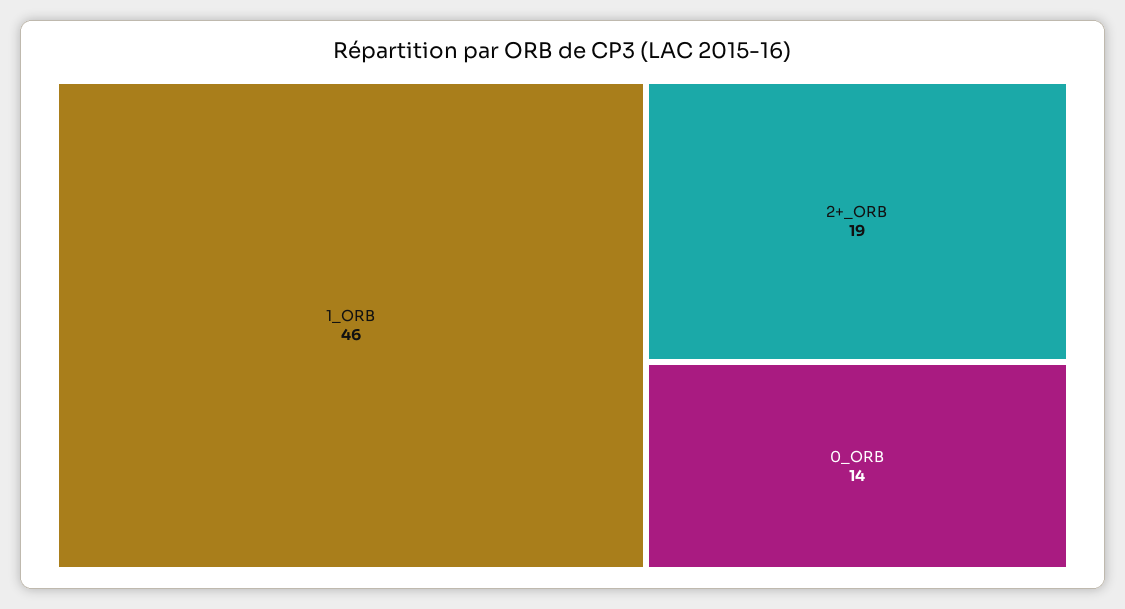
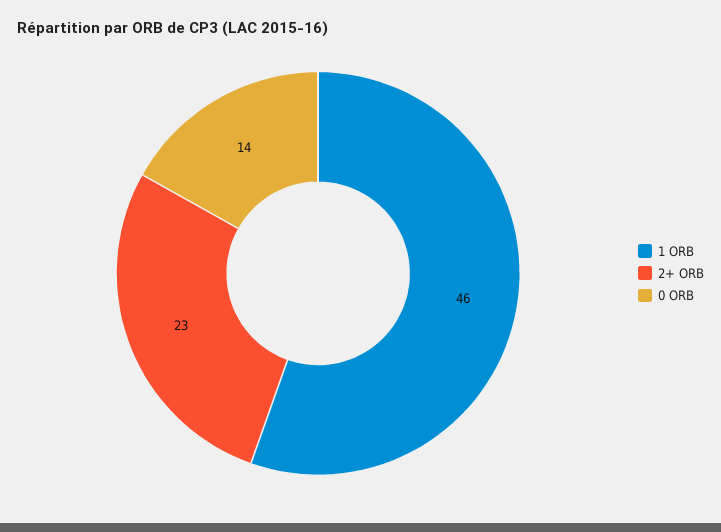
  {
    "1_ORB": 46,
-   "2+_ORB": 19,
+   "2+_ORB": 23,
    "0_ORB": 14
  }

